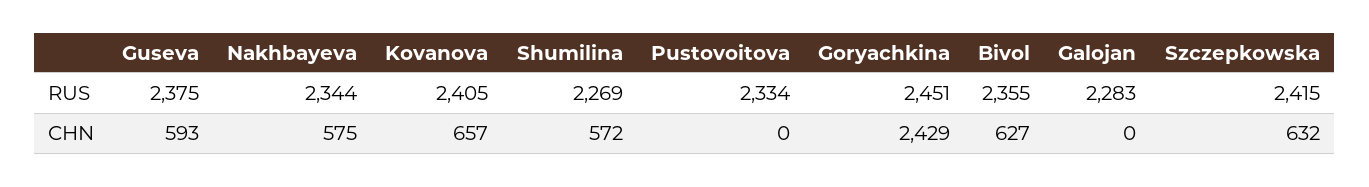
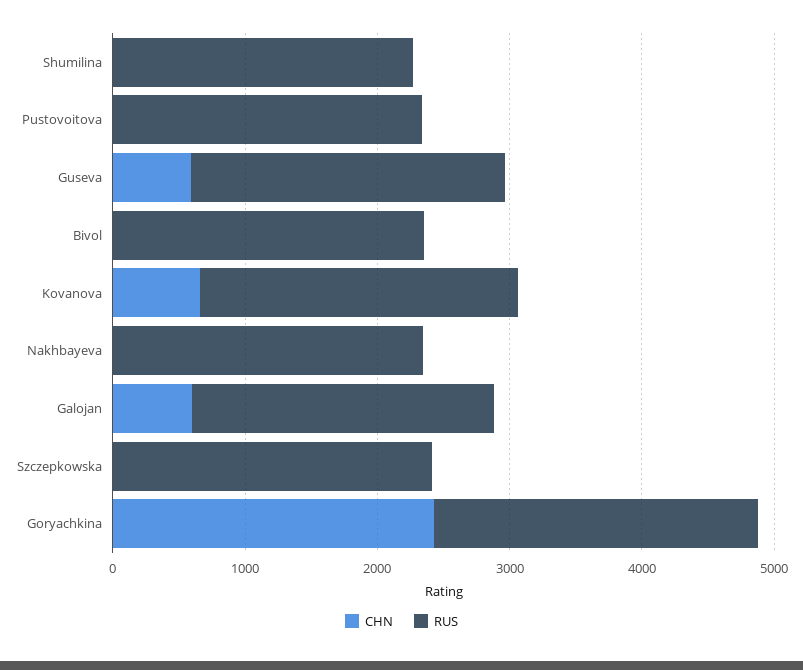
  {
    "RUS": {
      "Guseva": 2375,
      "Nakhbayeva": 2344,
      "Kovanova": 2405,
      "Shumilina": 2269,
      "Pustovoitova": 2334,
      "Goryachkina": 2451,
      "Bivol": 2355,
      "Galojan": 2283,
      "Szczepkowska": 2415
    },
    "CHN": {
      "Guseva": 593,
-     "Nakhbayeva": 575,
+     "Nakhbayeva": 0,
      "Kovanova": 657,
-     "Shumilina": 572,
+     "Shumilina": 0,
      "Pustovoitova": 0,
      "Goryachkina": 2429,
-     "Bivol": 627,
+     "Bivol": 0,
-     "Galojan": 0,
+     "Galojan": 600,
-     "Szczepkowska": 632
+     "Szczepkowska": 0
    }
  }

